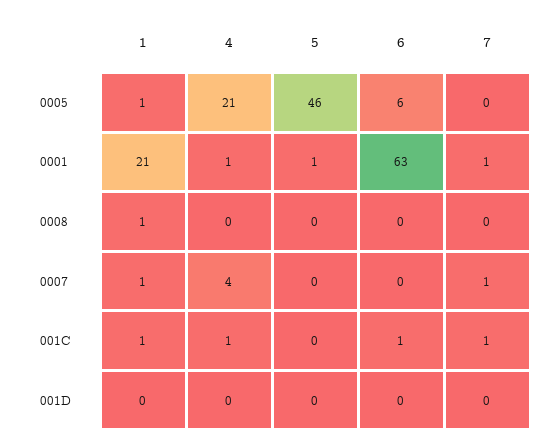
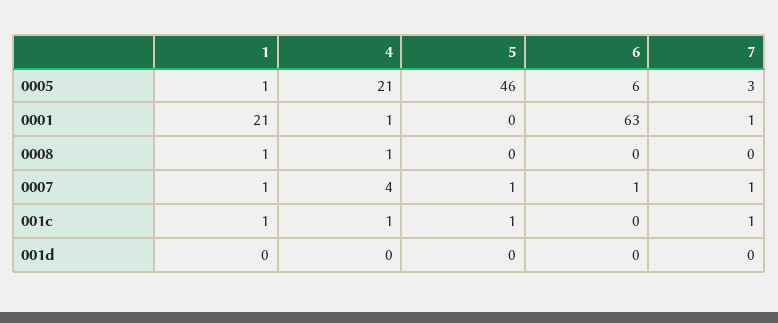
  {
    "1": {
      "0005": 1,
      "0001": 21,
      "0008": 1,
      "0007": 1,
      "001C": 1,
      "001D": 0
    },
    "4": {
      "0005": 21,
      "0001": 1,
-     "0008": 0,
+     "0008": 1,
      "0007": 4,
      "001C": 1,
      "001D": 0
    },
    "5": {
      "0005": 46,
-     "0001": 1,
+     "0001": 0,
      "0008": 0,
-     "0007": 0,
+     "0007": 1,
-     "001C": 0,
+     "001C": 1,
      "001D": 0
    },
    "6": {
      "0005": 6,
      "0001": 63,
      "0008": 0,
-     "0007": 0,
+     "0007": 1,
-     "001C": 1,
+     "001C": 0,
      "001D": 0
    },
    "7": {
-     "0005": 0,
+     "0005": 3,
      "0001": 1,
      "0008": 0,
      "0007": 1,
      "001C": 1,
      "001D": 0
    }
  }

